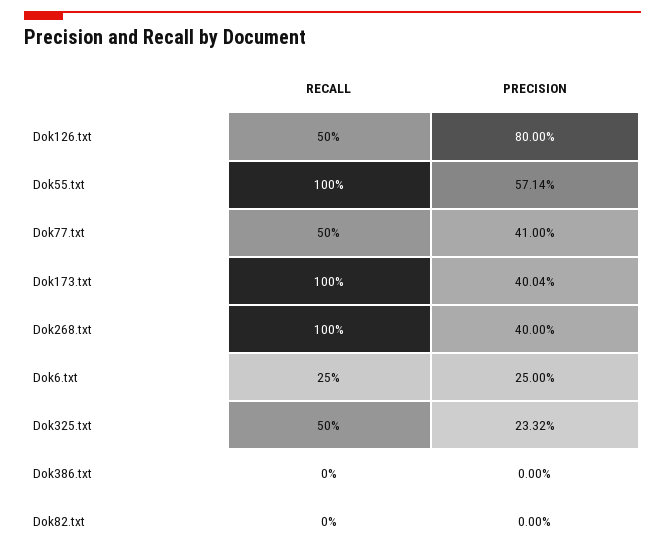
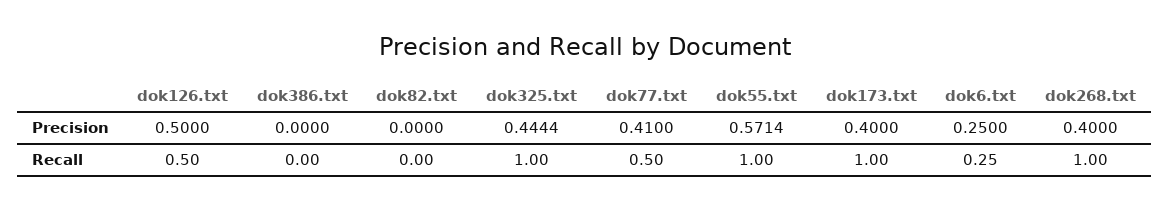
  {
    "RECALL": {
      "Dok126.txt": 0.5,
      "Dok55.txt": 1,
      "Dok77.txt": 0.5,
      "Dok173.txt": 1,
      "Dok268.txt": 1,
      "Dok6.txt": 0.25,
-     "Dok325.txt": 0.5,
+     "Dok325.txt": 1,
      "Dok386.txt": 0,
      "Dok82.txt": 0
    },
    "PRECISION": {
-     "Dok126.txt": 0.8,
+     "Dok126.txt": 0.5,
      "Dok55.txt": 0.5714,
      "Dok77.txt": 0.41,
-     "Dok173.txt": 0.4004,
+     "Dok173.txt": 0.4,
      "Dok268.txt": 0.4,
      "Dok6.txt": 0.25,
-     "Dok325.txt": 0.2332,
+     "Dok325.txt": 0.4444,
      "Dok386.txt": 0,
      "Dok82.txt": 0
    }
  }

